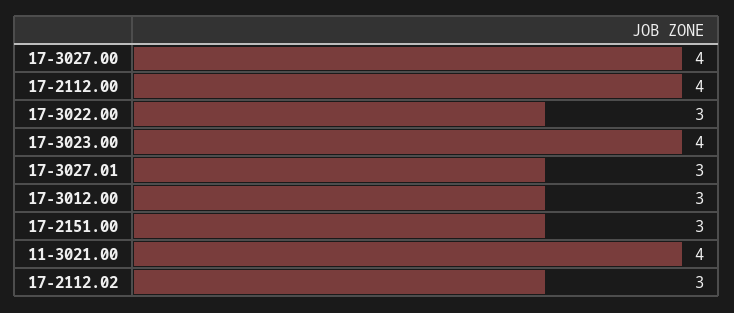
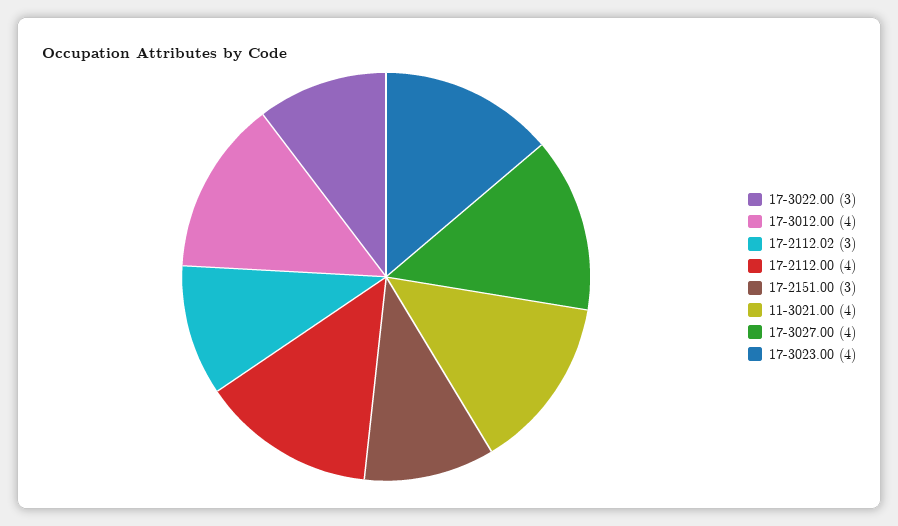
  {
    "17-3027.00": 4,
    "17-2112.00": 4,
    "17-3022.00": 3,
    "17-3023.00": 4,
-   "17-3027.01": 3,
-   "17-3012.00": 3,
+   "17-3012.00": 4,
    "17-2151.00": 3,
    "11-3021.00": 4,
    "17-2112.02": 3
  }

